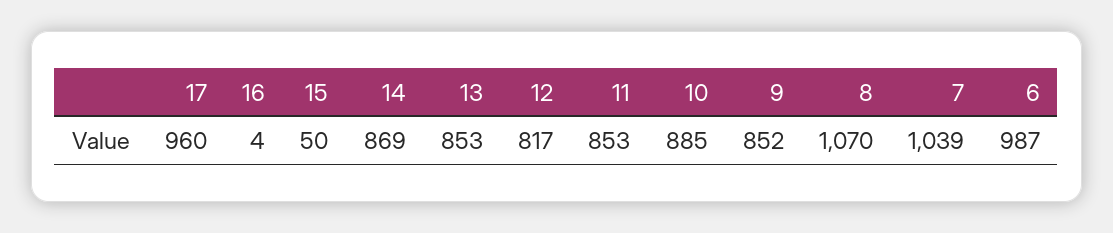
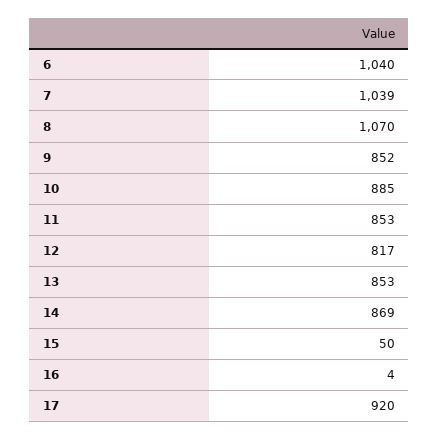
  {
-   "17": 960,
+   "17": 920,
    "16": 4,
    "15": 50,
    "14": 869,
    "13": 853,
    "12": 817,
    "11": 853,
    "10": 885,
    "9": 852,
    "8": 1070,
    "7": 1039,
-   "6": 987
+   "6": 1040
  }

